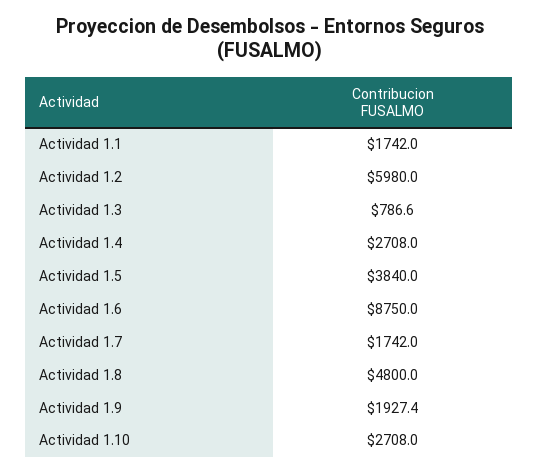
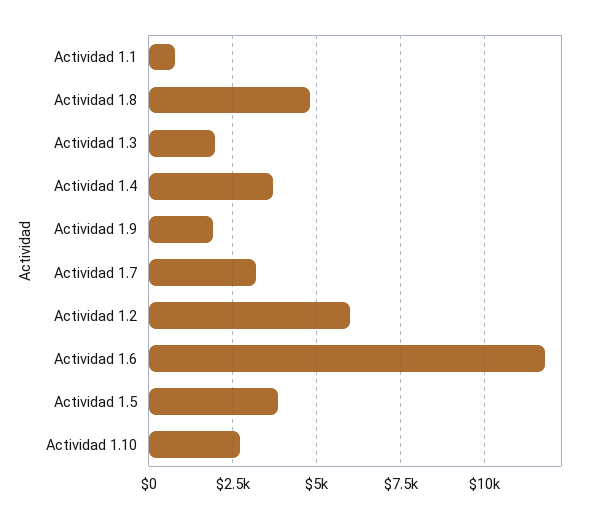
  {
-   "Actividad 1.1": 1742,
+   "Actividad 1.1": 750,
    "Actividad 1.2": 5980,
-   "Actividad 1.3": 786.6,
+   "Actividad 1.3": 2000,
-   "Actividad 1.4": 2708,
+   "Actividad 1.4": 3750,
    "Actividad 1.5": 3840,
-   "Actividad 1.6": 8750,
+   "Actividad 1.6": 11750,
-   "Actividad 1.7": 1742,
+   "Actividad 1.7": 3250,
    "Actividad 1.8": 4800,
    "Actividad 1.9": 1927.4,
    "Actividad 1.10": 2708
  }

